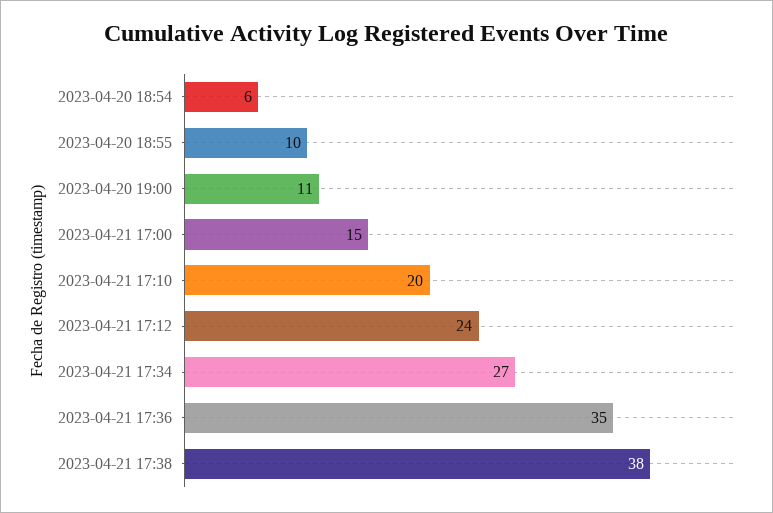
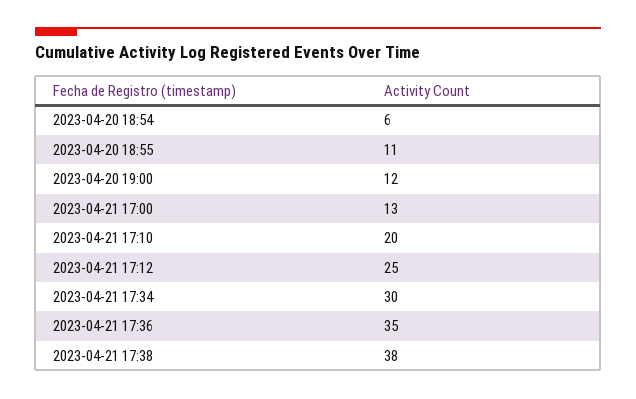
  {
    "2023-04-20 18:54": 6,
-   "2023-04-20 18:55": 10,
+   "2023-04-20 18:55": 11,
-   "2023-04-20 19:00": 11,
+   "2023-04-20 19:00": 12,
-   "2023-04-21 17:00": 15,
+   "2023-04-21 17:00": 13,
    "2023-04-21 17:10": 20,
-   "2023-04-21 17:12": 24,
+   "2023-04-21 17:12": 25,
-   "2023-04-21 17:34": 27,
+   "2023-04-21 17:34": 30,
    "2023-04-21 17:36": 35,
    "2023-04-21 17:38": 38
  }

